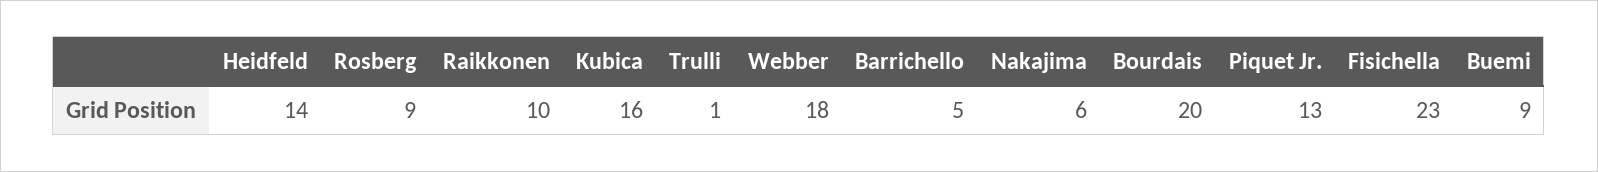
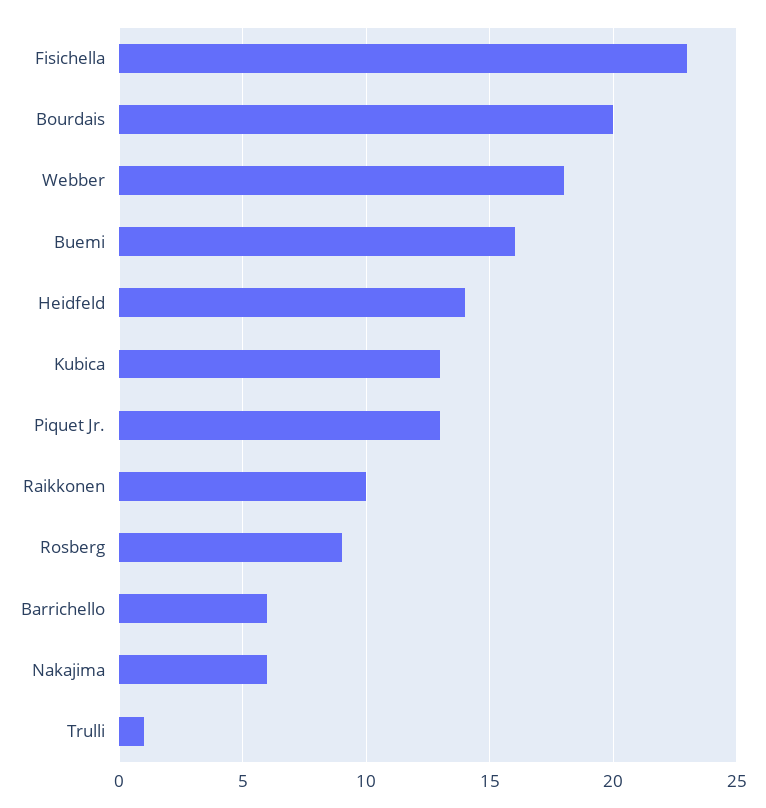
  {
    "Heidfeld": 14,
    "Rosberg": 9,
    "Raikkonen": 10,
-   "Kubica": 16,
+   "Kubica": 13,
    "Trulli": 1,
    "Webber": 18,
-   "Barrichello": 5,
+   "Barrichello": 6,
    "Nakajima": 6,
    "Bourdais": 20,
    "Piquet Jr.": 13,
    "Fisichella": 23,
-   "Buemi": 9
+   "Buemi": 16
  }

